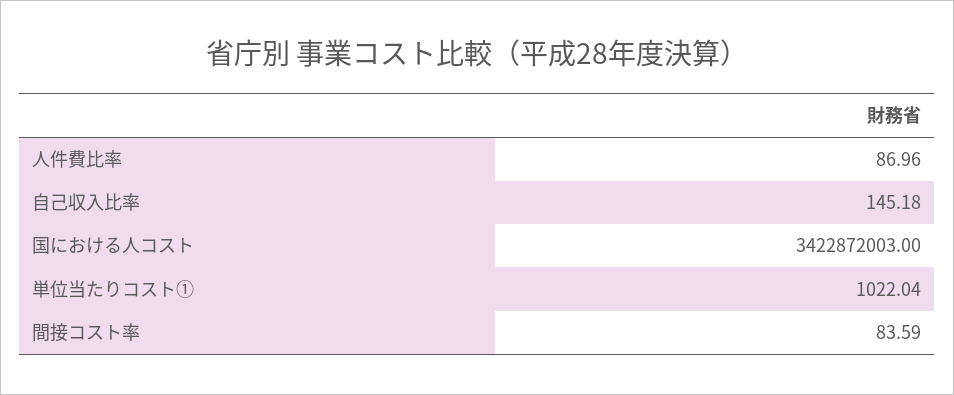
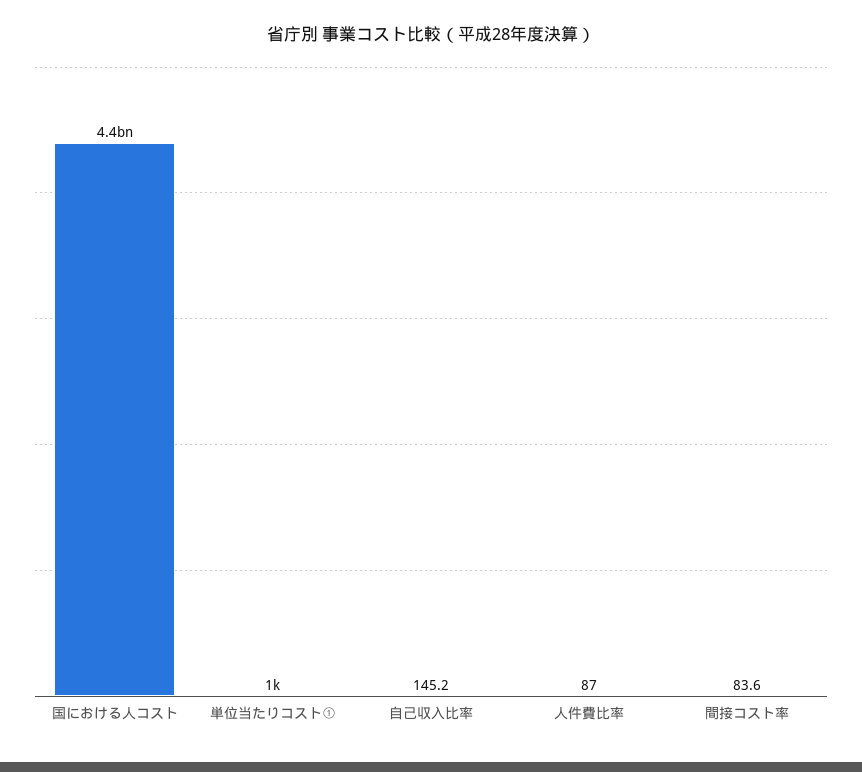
  {
    "人件費比率": 86.96,
    "自己収入比率": 145.18,
-   "国における人コスト": 3422872003,
+   "国における人コスト": 4400000000,
    "単位当たりコスト①": 1022.04,
    "間接コスト率": 83.59
  }

